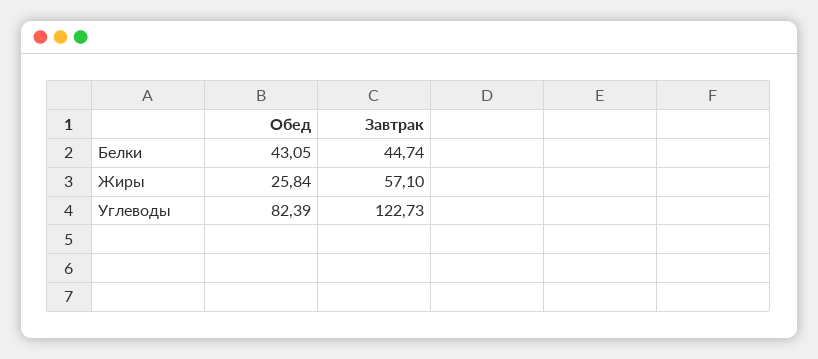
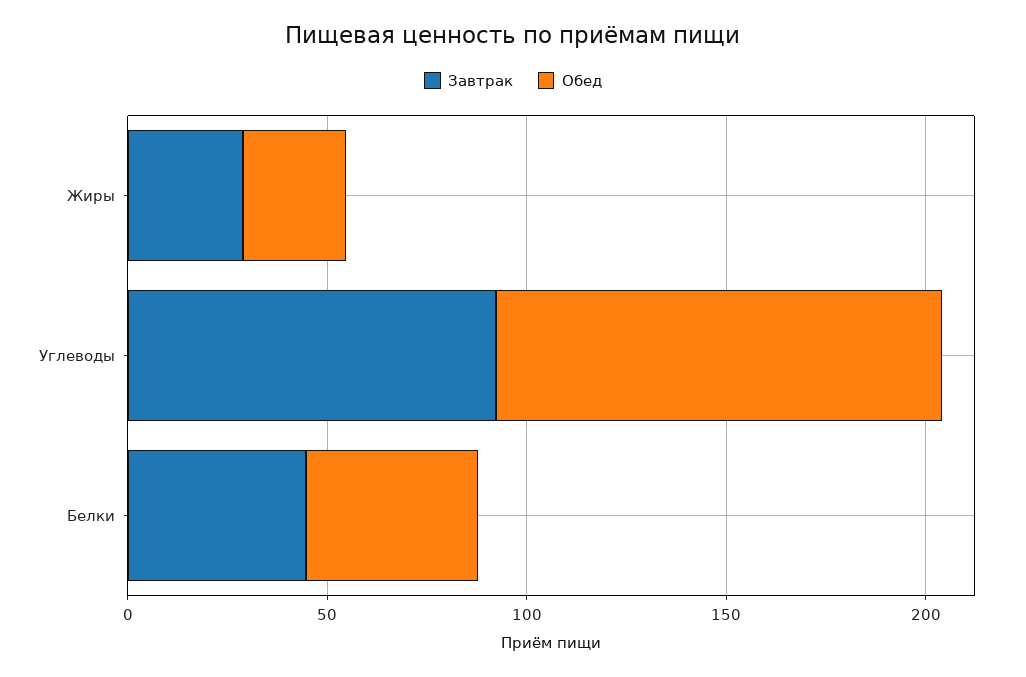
  {
    "Обед": {
      "Белки": 43.05,
      "Жиры": 25.84,
-     "Углеводы": 82.39
+     "Углеводы": 110
    },
    "Завтрак": {
      "Белки": 44.74,
-     "Жиры": 57.1,
+     "Жиры": 30,
-     "Углеводы": 122.73
+     "Углеводы": 90
    }
  }

